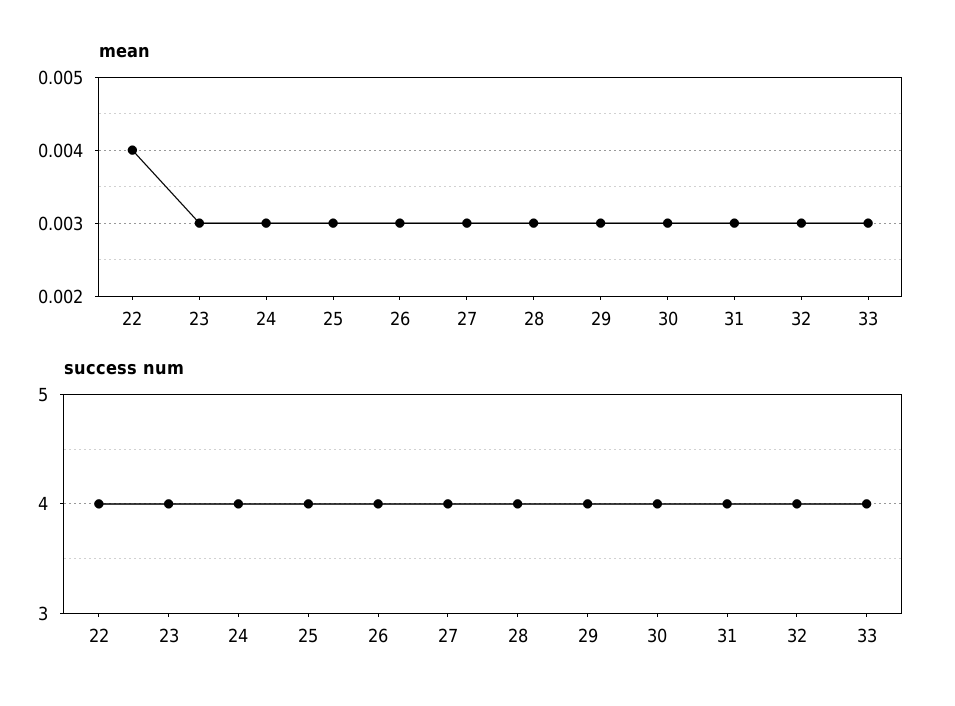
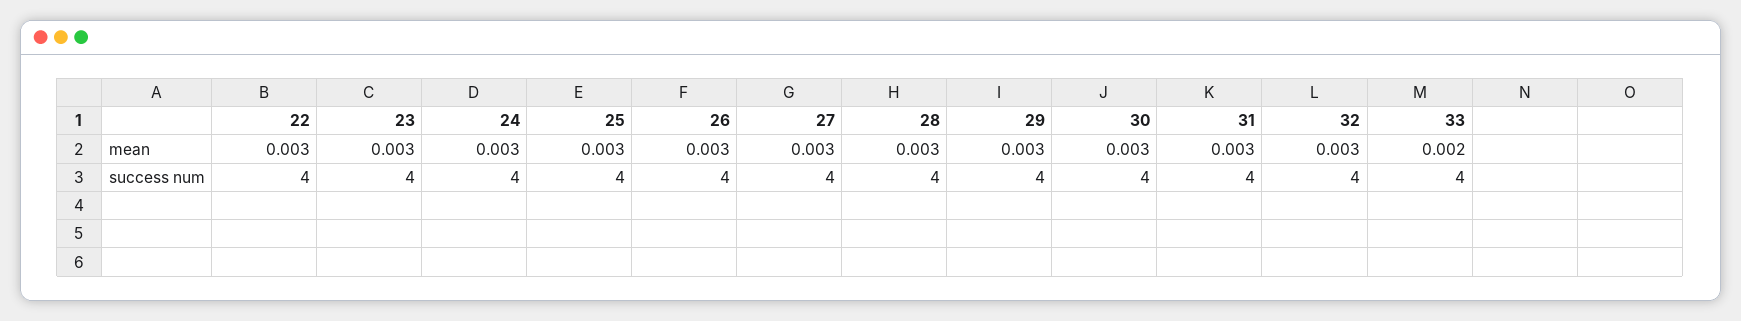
  {
    "mean": {
-     "22": 0.004,
+     "22": 0.003,
      "23": 0.003,
      "24": 0.003,
      "25": 0.003,
      "26": 0.003,
      "27": 0.003,
      "28": 0.003,
      "29": 0.003,
      "30": 0.003,
      "31": 0.003,
      "32": 0.003,
-     "33": 0.003
+     "33": 0.002
    },
    "success num": {
      "22": 4,
      "23": 4,
      "24": 4,
      "25": 4,
      "26": 4,
      "27": 4,
      "28": 4,
      "29": 4,
      "30": 4,
      "31": 4,
      "32": 4,
      "33": 4
    }
  }

